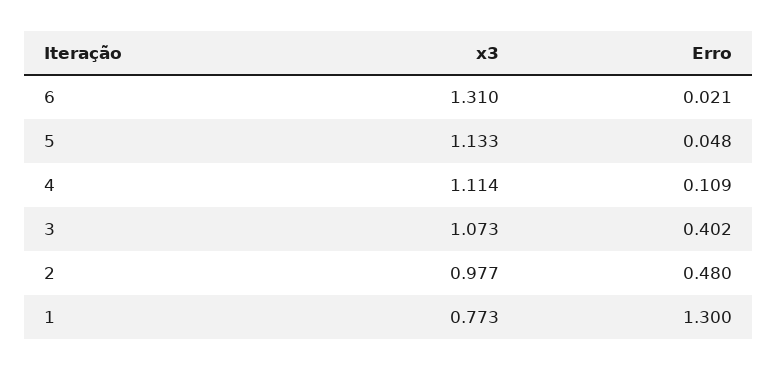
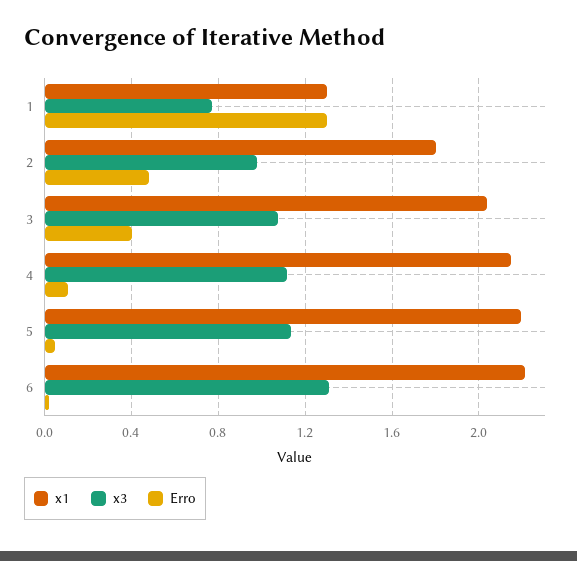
  {
    "x3": {
      "6": 1.31,
      "5": 1.133,
      "4": 1.114,
      "3": 1.073,
      "2": 0.977,
      "1": 0.773
    },
    "Erro": {
      "6": 0.021,
      "5": 0.048,
      "4": 0.109,
      "3": 0.402,
      "2": 0.48,
      "1": 1.3
-   }
+   },
+   "x1": {
+     "1": 1.3,
+     "2": 1.8,
+     "3": 2.05,
+     "4": 2.15,
+     "5": 2.2,
+     "6": 2.2
+   }
  }

